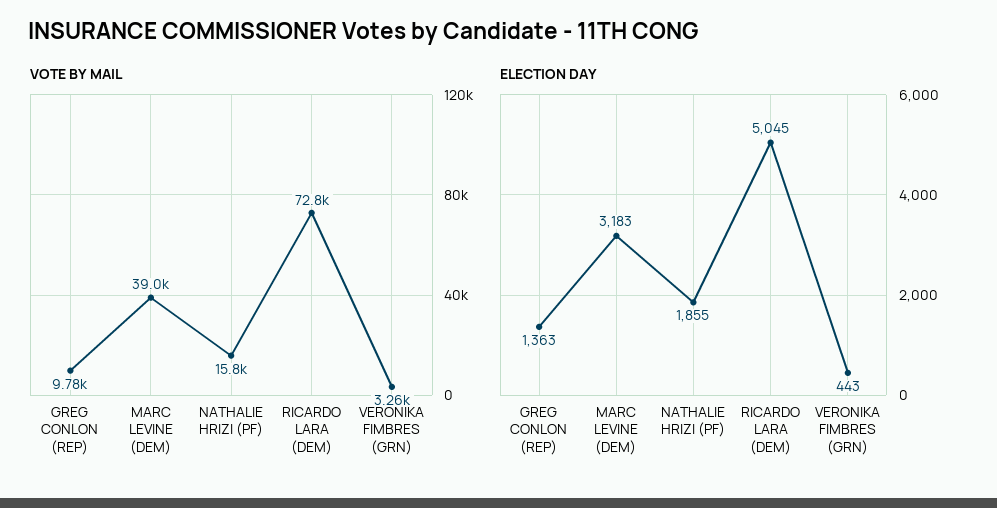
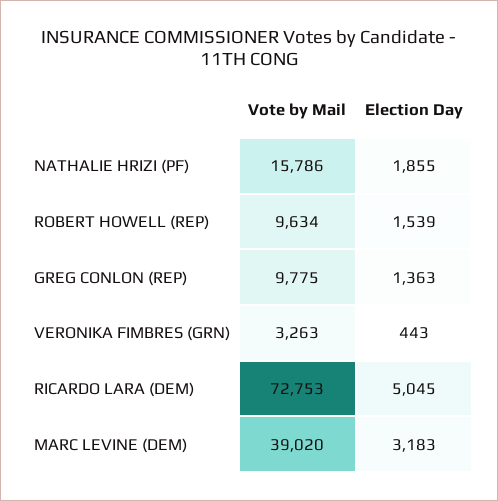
  {
    "VOTE BY MAIL": {
      "GREG CONLON (REP)": 9775,
      "MARC LEVINE (DEM)": 39020,
      "NATHALIE HRIZI (PF)": 15786,
      "RICARDO LARA (DEM)": 72753,
-     "VERONIKA FIMBRES (GRN)": 3263
+     "VERONIKA FIMBRES (GRN)": 3263,
+     "ROBERT HOWELL (REP)": 9634
    },
    "ELECTION DAY": {
      "GREG CONLON (REP)": 1363,
      "MARC LEVINE (DEM)": 3183,
      "NATHALIE HRIZI (PF)": 1855,
      "RICARDO LARA (DEM)": 5045,
-     "VERONIKA FIMBRES (GRN)": 443
+     "VERONIKA FIMBRES (GRN)": 443,
+     "ROBERT HOWELL (REP)": 1539
    }
  }

